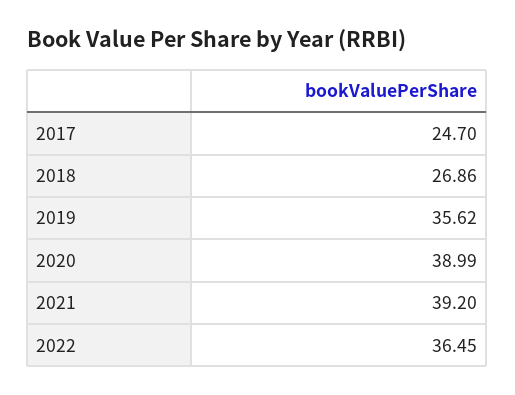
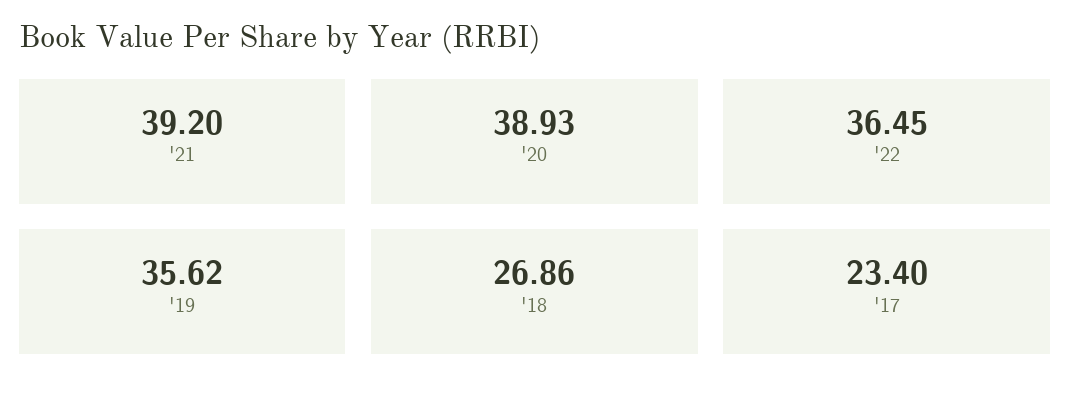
  {
-   "2017": 24.7,
+   "2017": 23.4,
    "2018": 26.86,
    "2019": 35.62,
-   "2020": 38.99,
+   "2020": 38.93,
    "2021": 39.2,
    "2022": 36.45
  }

